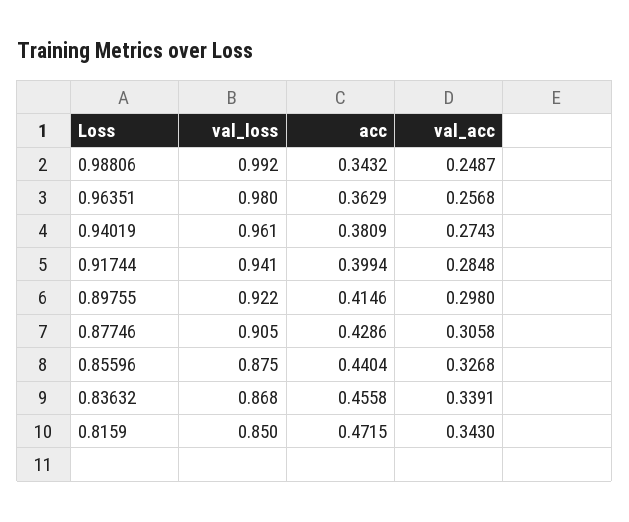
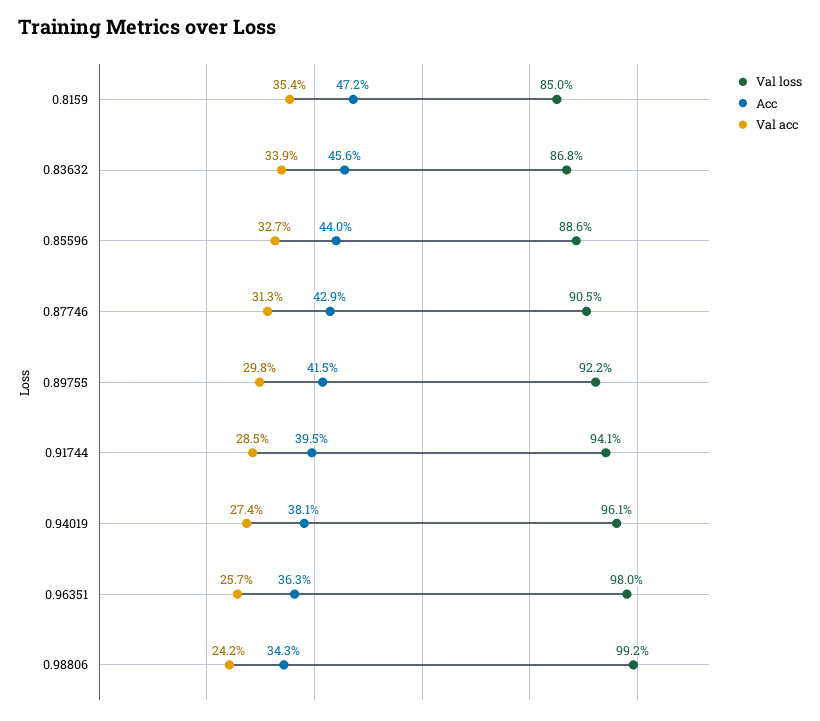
  {
    "val_loss": {
      "0.98806": 0.992,
      "0.96351": 0.98,
      "0.94019": 0.961,
      "0.91744": 0.941,
      "0.89755": 0.922,
      "0.87746": 0.905,
-     "0.85596": 0.875,
+     "0.85596": 0.886,
      "0.83632": 0.868,
      "0.8159": 0.85
    },
    "acc": {
      "0.98806": 0.3432,
      "0.96351": 0.3629,
      "0.94019": 0.3809,
-     "0.91744": 0.3994,
+     "0.91744": 0.395,
      "0.89755": 0.4146,
      "0.87746": 0.4286,
      "0.85596": 0.4404,
      "0.83632": 0.4558,
      "0.8159": 0.4715
    },
    "val_acc": {
-     "0.98806": 0.2487,
+     "0.98806": 0.242,
      "0.96351": 0.2568,
      "0.94019": 0.2743,
      "0.91744": 0.2848,
      "0.89755": 0.298,
-     "0.87746": 0.3058,
+     "0.87746": 0.313,
      "0.85596": 0.3268,
      "0.83632": 0.3391,
-     "0.8159": 0.343
+     "0.8159": 0.354
    }
  }

